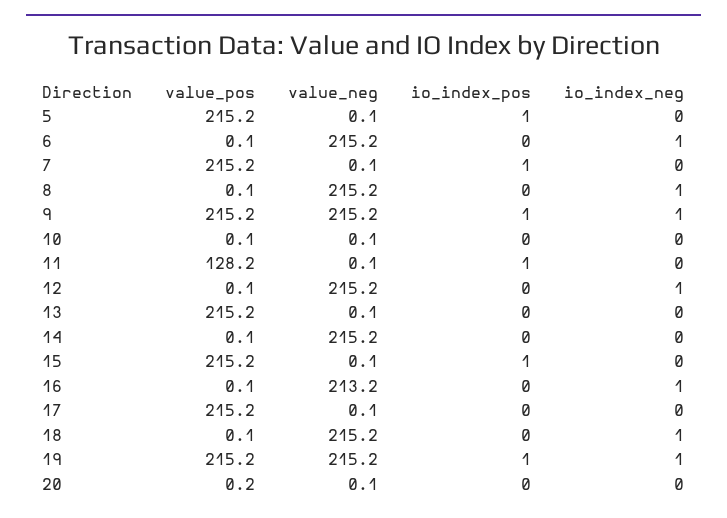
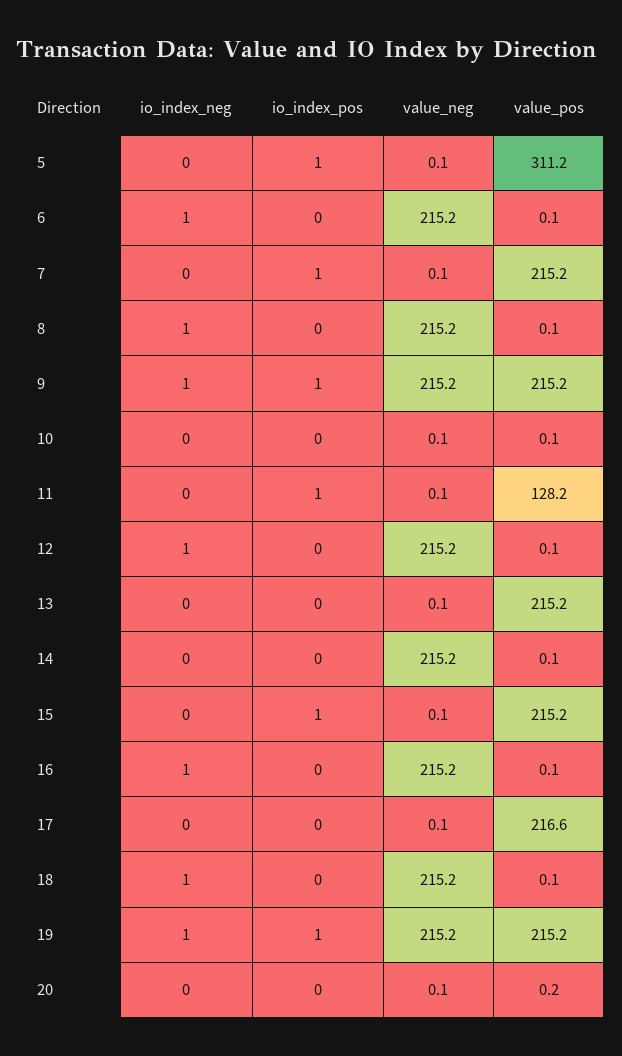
  {
    "value_pos": {
-     "5": 215.2,
+     "5": 311.2,
      "6": 0.1,
      "7": 215.2,
      "8": 0.1,
      "9": 215.2,
      "10": 0.1,
      "11": 128.2,
      "12": 0.1,
      "13": 215.2,
      "14": 0.1,
      "15": 215.2,
      "16": 0.1,
-     "17": 215.2,
+     "17": 216.6,
      "18": 0.1,
      "19": 215.2,
      "20": 0.2
    },
    "value_neg": {
      "5": 0.1,
      "6": 215.2,
      "7": 0.1,
      "8": 215.2,
      "9": 215.2,
      "10": 0.1,
      "11": 0.1,
      "12": 215.2,
      "13": 0.1,
      "14": 215.2,
      "15": 0.1,
-     "16": 213.2,
+     "16": 215.2,
      "17": 0.1,
      "18": 215.2,
      "19": 215.2,
      "20": 0.1
    },
    "io_index_pos": {
      "5": 1,
      "6": 0,
      "7": 1,
      "8": 0,
      "9": 1,
      "10": 0,
      "11": 1,
      "12": 0,
      "13": 0,
      "14": 0,
      "15": 1,
      "16": 0,
      "17": 0,
      "18": 0,
      "19": 1,
      "20": 0
    },
    "io_index_neg": {
      "5": 0,
      "6": 1,
      "7": 0,
      "8": 1,
      "9": 1,
      "10": 0,
      "11": 0,
      "12": 1,
      "13": 0,
      "14": 0,
      "15": 0,
      "16": 1,
      "17": 0,
      "18": 1,
      "19": 1,
      "20": 0
    }
  }

